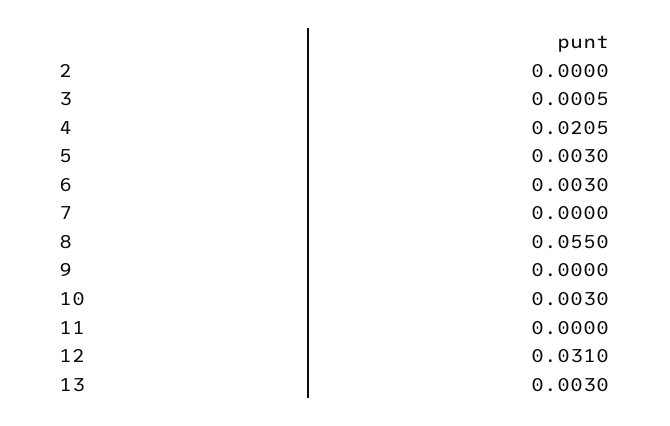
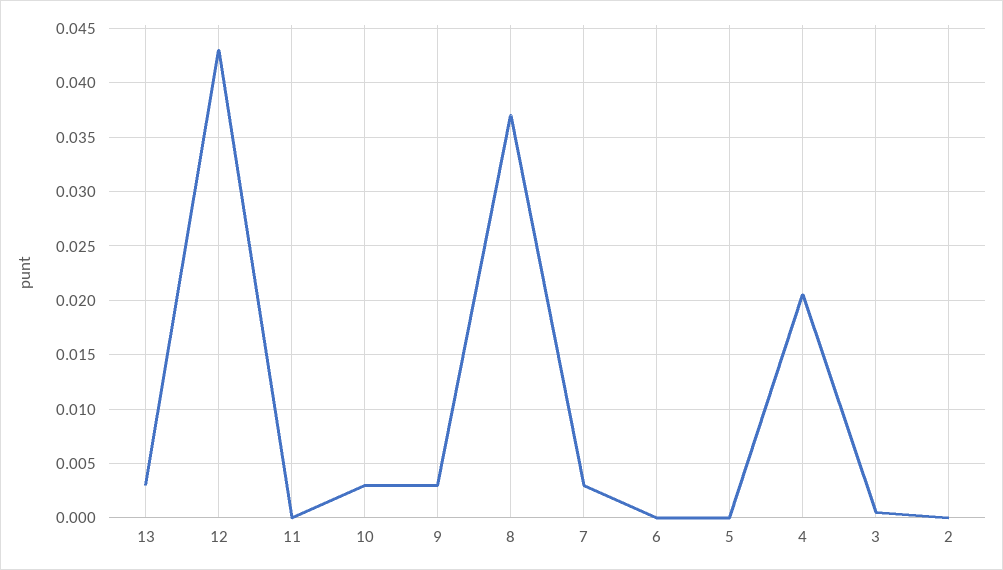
  {
    "2": 0,
    "3": 0.0005,
    "4": 0.0205,
-   "5": 0.003,
+   "5": 0,
-   "6": 0.003,
+   "6": 0,
-   "7": 0,
+   "7": 0.003,
-   "8": 0.055,
+   "8": 0.037,
-   "9": 0,
+   "9": 0.003,
    "10": 0.003,
    "11": 0,
-   "12": 0.031,
+   "12": 0.043,
    "13": 0.003
  }

